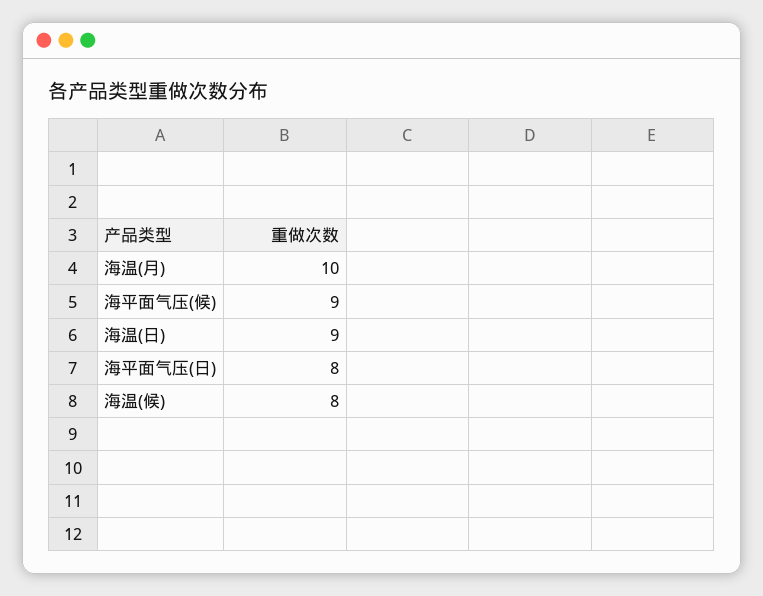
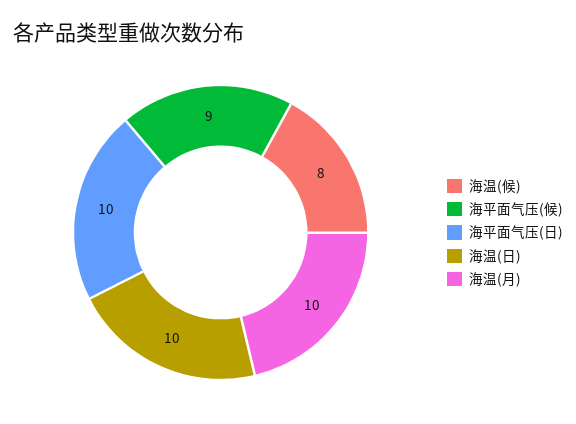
  {
    "海温(月)": 10,
    "海平面气压(候)": 9,
-   "海温(日)": 9,
+   "海温(日)": 10,
-   "海平面气压(日)": 8,
+   "海平面气压(日)": 10,
    "海温(候)": 8
  }

